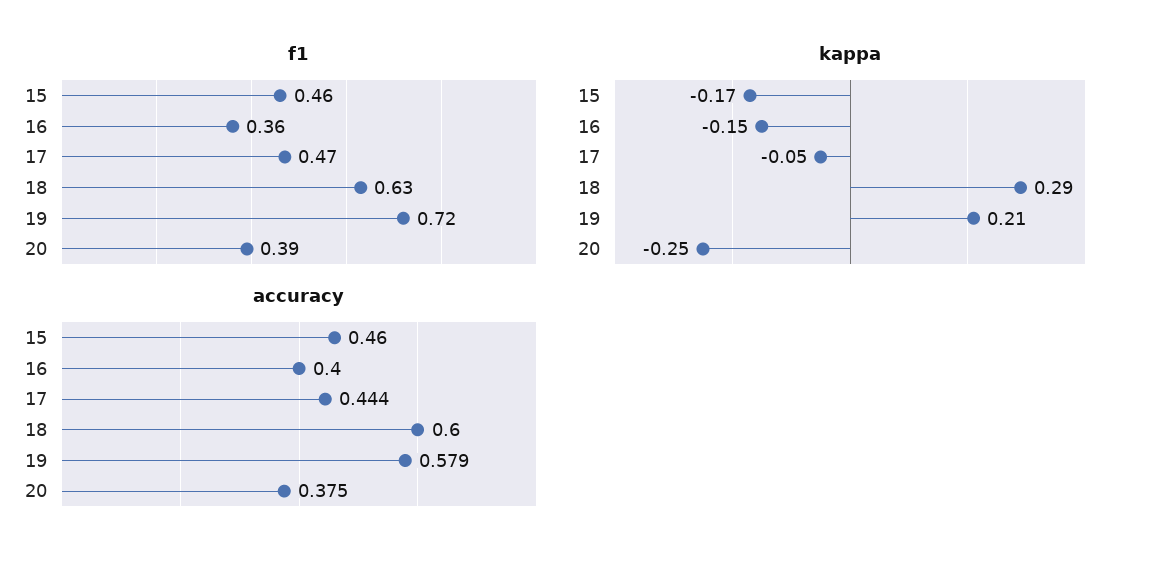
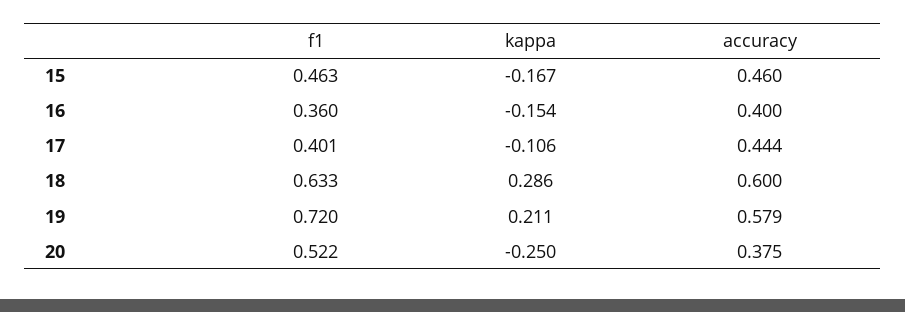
  {
    "f1": {
      "15": 0.463,
      "16": 0.36,
-     "17": 0.47,
+     "17": 0.401,
      "18": 0.633,
      "19": 0.72,
-     "20": 0.39
+     "20": 0.522
    },
    "kappa": {
      "15": -0.167,
      "16": -0.154,
-     "17": -0.05,
+     "17": -0.106,
      "18": 0.286,
      "19": 0.211,
      "20": -0.25
    },
    "accuracy": {
      "15": 0.46,
      "16": 0.4,
      "17": 0.444,
      "18": 0.6,
      "19": 0.579,
      "20": 0.375
    }
  }

